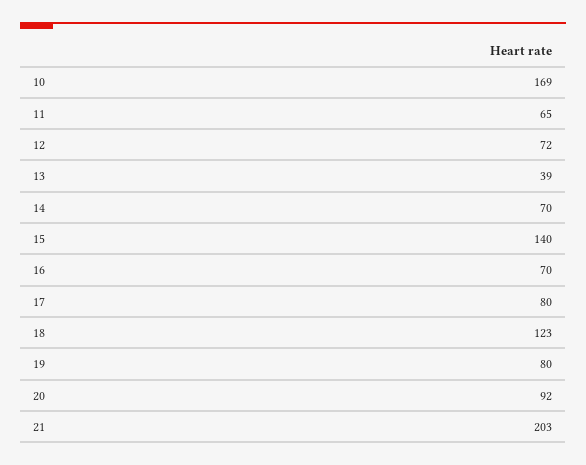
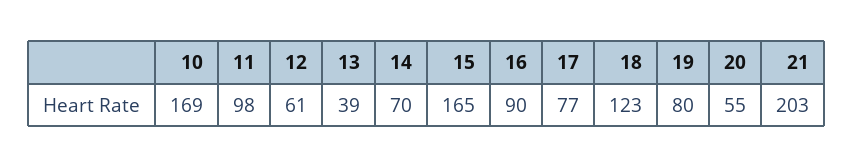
  {
    "10": 169,
-   "11": 65,
+   "11": 98,
-   "12": 72,
+   "12": 61,
    "13": 39,
    "14": 70,
-   "15": 140,
+   "15": 165,
-   "16": 70,
+   "16": 90,
-   "17": 80,
+   "17": 77,
    "18": 123,
    "19": 80,
-   "20": 92,
+   "20": 55,
    "21": 203
  }

